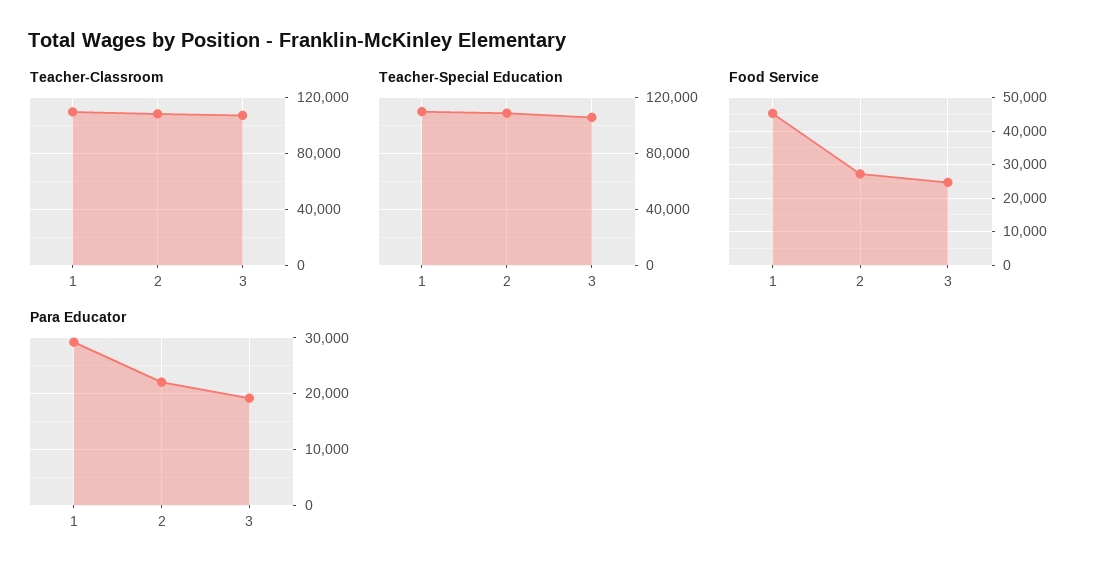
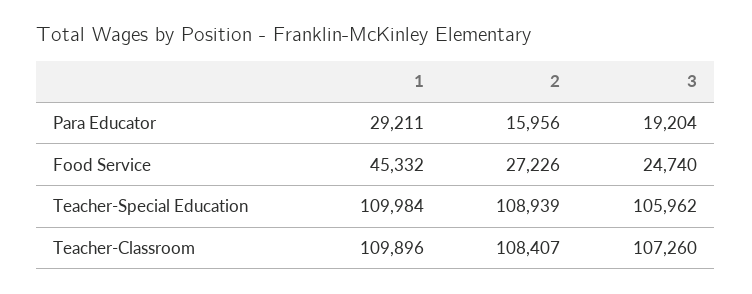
  {
    "Teacher-Classroom": {
      "1": 109896,
      "2": 108407,
      "3": 107260
    },
    "Teacher-Special Education": {
      "1": 109984,
      "2": 108939,
      "3": 105962
    },
    "Food Service": {
      "1": 45332,
      "2": 27226,
      "3": 24740
    },
    "Para Educator": {
      "1": 29211,
-     "2": 22000,
+     "2": 15956,
      "3": 19204
    }
  }

